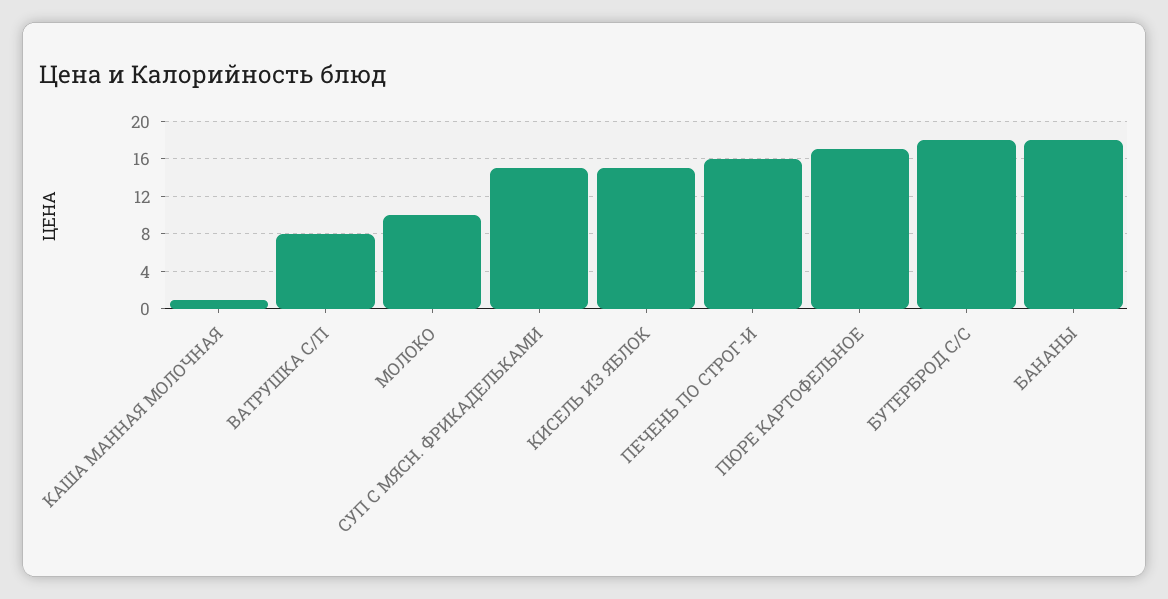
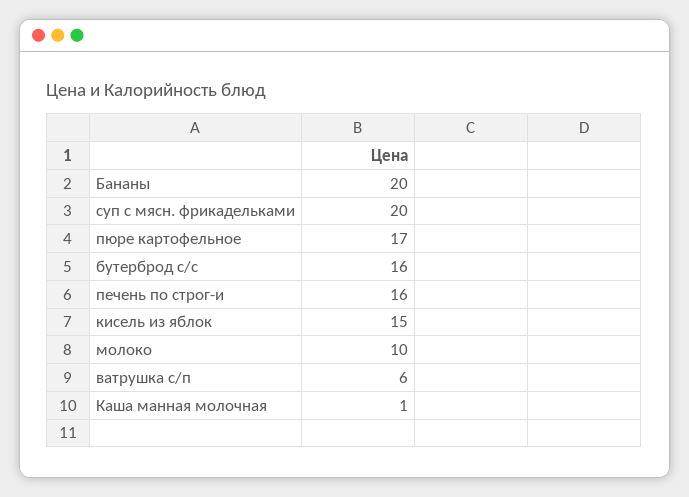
  {
    "КАША МАННАЯ МОЛОЧНАЯ": 1,
-   "ВАТРУШКА С/П": 8,
+   "ВАТРУШКА С/П": 6,
    "МОЛОКО": 10,
-   "СУП С МЯСН. ФРИКАДЕЛЬКАМИ": 15,
+   "СУП С МЯСН. ФРИКАДЕЛЬКАМИ": 20,
    "КИСЕЛЬ ИЗ ЯБЛОК": 15,
    "ПЕЧЕНЬ ПО СТРОГ-И": 16,
    "ПЮРЕ КАРТОФЕЛЬНОЕ": 17,
-   "БУТЕРБРОД С/С": 18,
+   "БУТЕРБРОД С/С": 16,
-   "БАНАНЫ": 18
+   "БАНАНЫ": 20
  }

